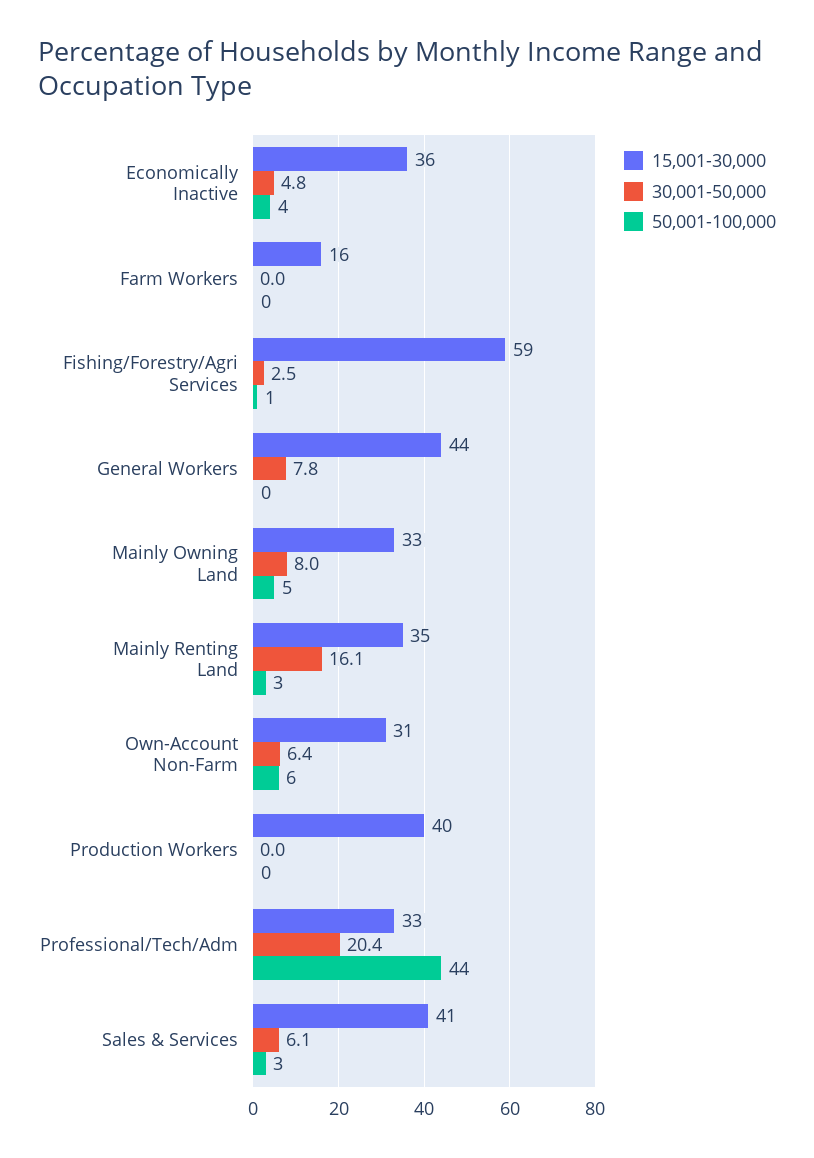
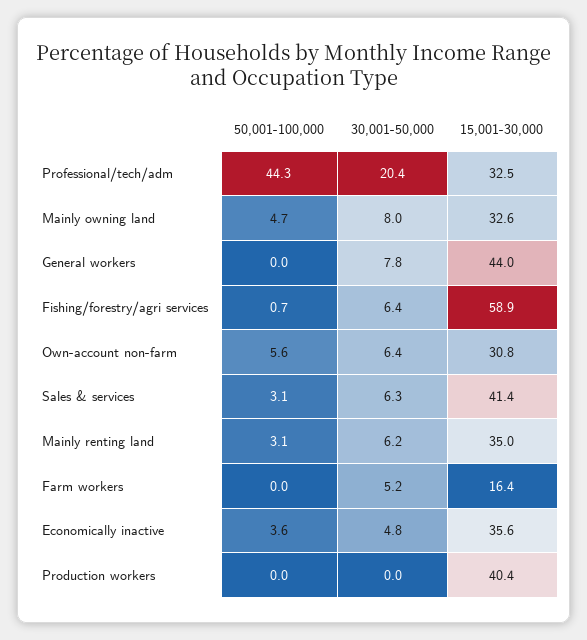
  {
    "15,001-30,000": {
      "Economically Inactive": 35.6,
      "Farm Workers": 16.4,
      "Fishing/Forestry/Agri Services": 58.9,
      "General Workers": 44,
      "Mainly Owning Land": 32.6,
      "Mainly Renting Land": 35,
      "Own-Account Non-Farm": 30.8,
      "Production Workers": 40.4,
      "Professional/Tech/Adm": 32.5,
      "Sales & Services": 41.4
    },
    "30,001-50,000": {
      "Economically Inactive": 4.8,
-     "Farm Workers": 0,
+     "Farm Workers": 5.2,
-     "Fishing/Forestry/Agri Services": 2.5,
+     "Fishing/Forestry/Agri Services": 6.4,
      "General Workers": 7.8,
      "Mainly Owning Land": 8,
-     "Mainly Renting Land": 16.1,
+     "Mainly Renting Land": 6.2,
      "Own-Account Non-Farm": 6.4,
      "Production Workers": 0,
      "Professional/Tech/Adm": 20.4,
-     "Sales & Services": 6.1
+     "Sales & Services": 6.3
    },
    "50,001-100,000": {
      "Economically Inactive": 3.6,
      "Farm Workers": 0,
      "Fishing/Forestry/Agri Services": 0.7,
      "General Workers": 0,
      "Mainly Owning Land": 4.7,
      "Mainly Renting Land": 3.1,
      "Own-Account Non-Farm": 5.6,
      "Production Workers": 0,
      "Professional/Tech/Adm": 44.3,
      "Sales & Services": 3.1
    }
  }

